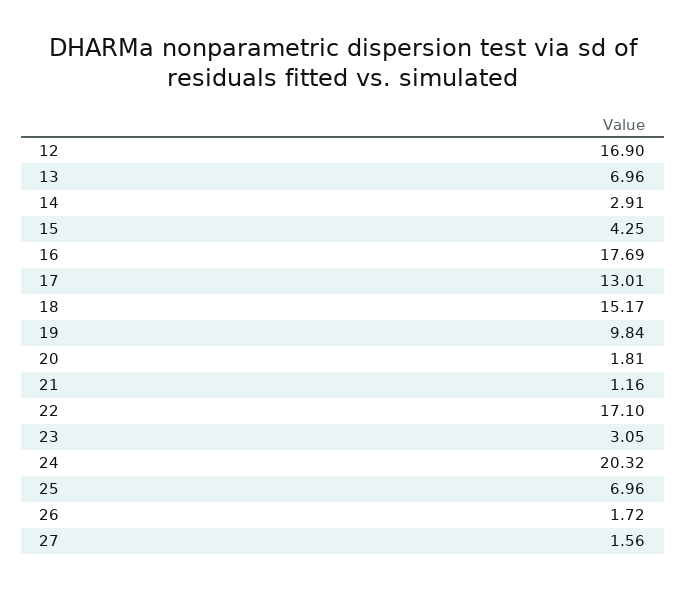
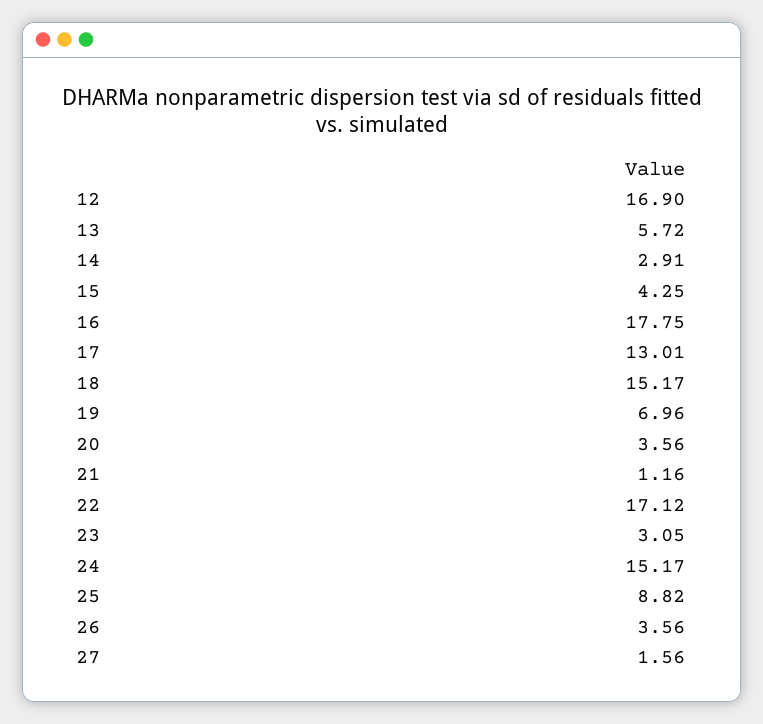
  {
    "12": 16.9,
-   "13": 6.96,
+   "13": 5.72,
    "14": 2.91,
    "15": 4.25,
-   "16": 17.69,
+   "16": 17.75,
    "17": 13.01,
    "18": 15.17,
-   "19": 9.84,
+   "19": 6.96,
-   "20": 1.81,
+   "20": 3.56,
    "21": 1.16,
-   "22": 17.1,
+   "22": 17.12,
    "23": 3.05,
-   "24": 20.32,
+   "24": 15.17,
-   "25": 6.96,
+   "25": 8.82,
-   "26": 1.72,
+   "26": 3.56,
    "27": 1.56
  }

